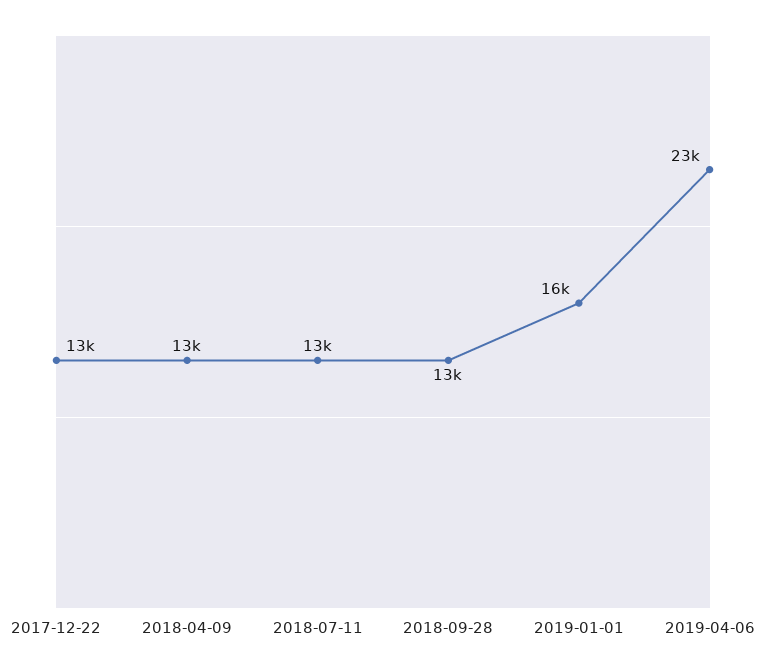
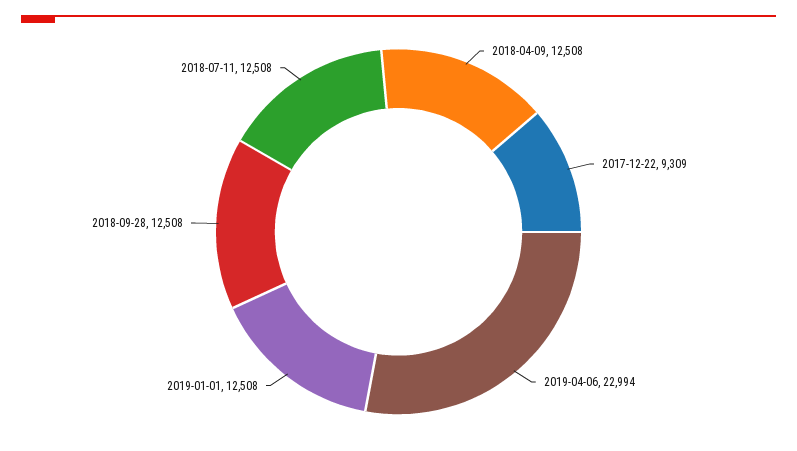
  {
-   "2017-12-22": 13000,
+   "2017-12-22": 9309,
    "2018-04-09": 12508,
    "2018-07-11": 12508,
    "2018-09-28": 12508,
-   "2019-01-01": 16000,
+   "2019-01-01": 12508,
    "2019-04-06": 22994
  }

